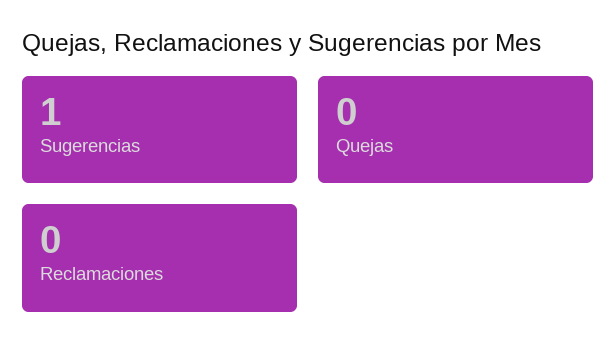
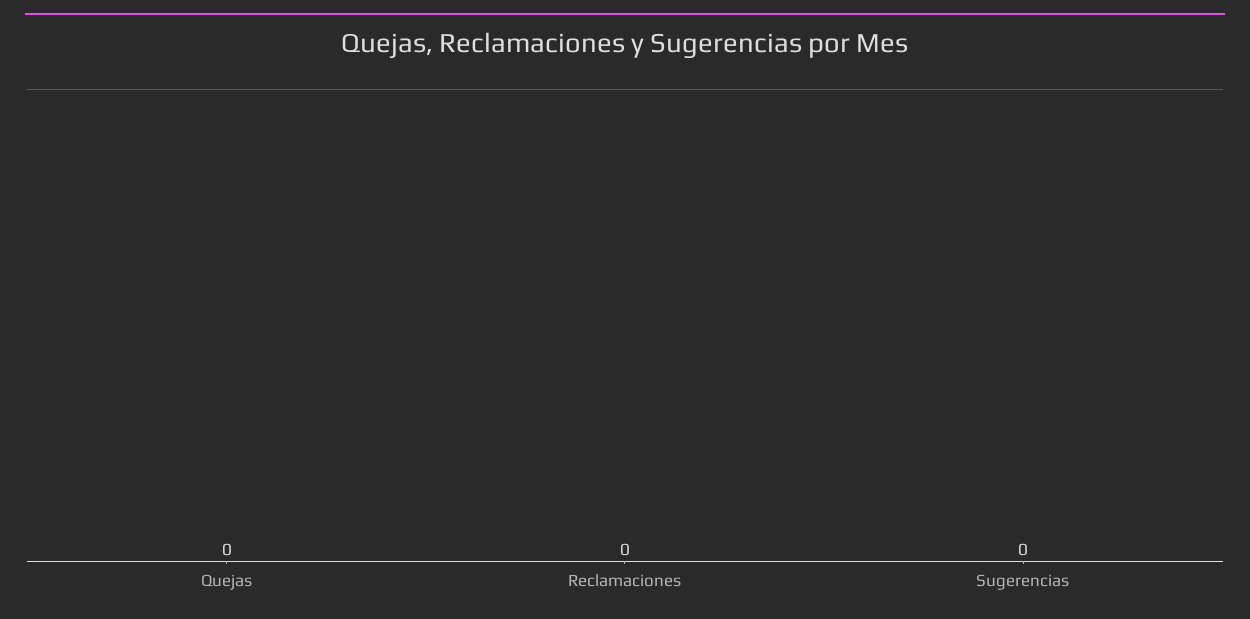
  {
-   "Sugerencias": 1,
+   "Sugerencias": 0,
    "Quejas": 0,
    "Reclamaciones": 0
  }

